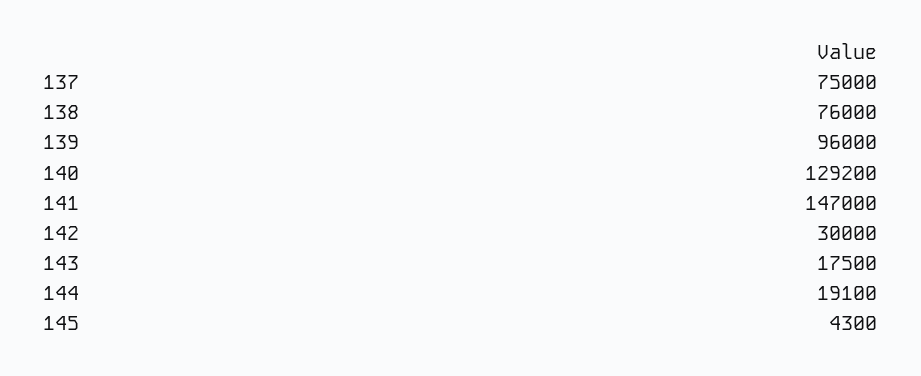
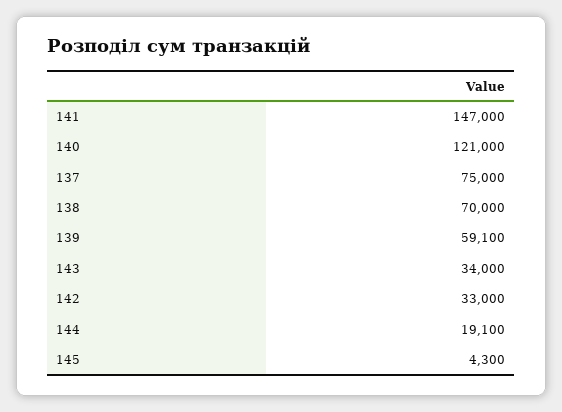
  {
    "137": 75000,
-   "138": 76000,
+   "138": 70000,
-   "139": 96000,
+   "139": 59100,
-   "140": 129200,
+   "140": 121000,
    "141": 147000,
-   "142": 30000,
+   "142": 33000,
-   "143": 17500,
+   "143": 34000,
    "144": 19100,
    "145": 4300
  }

